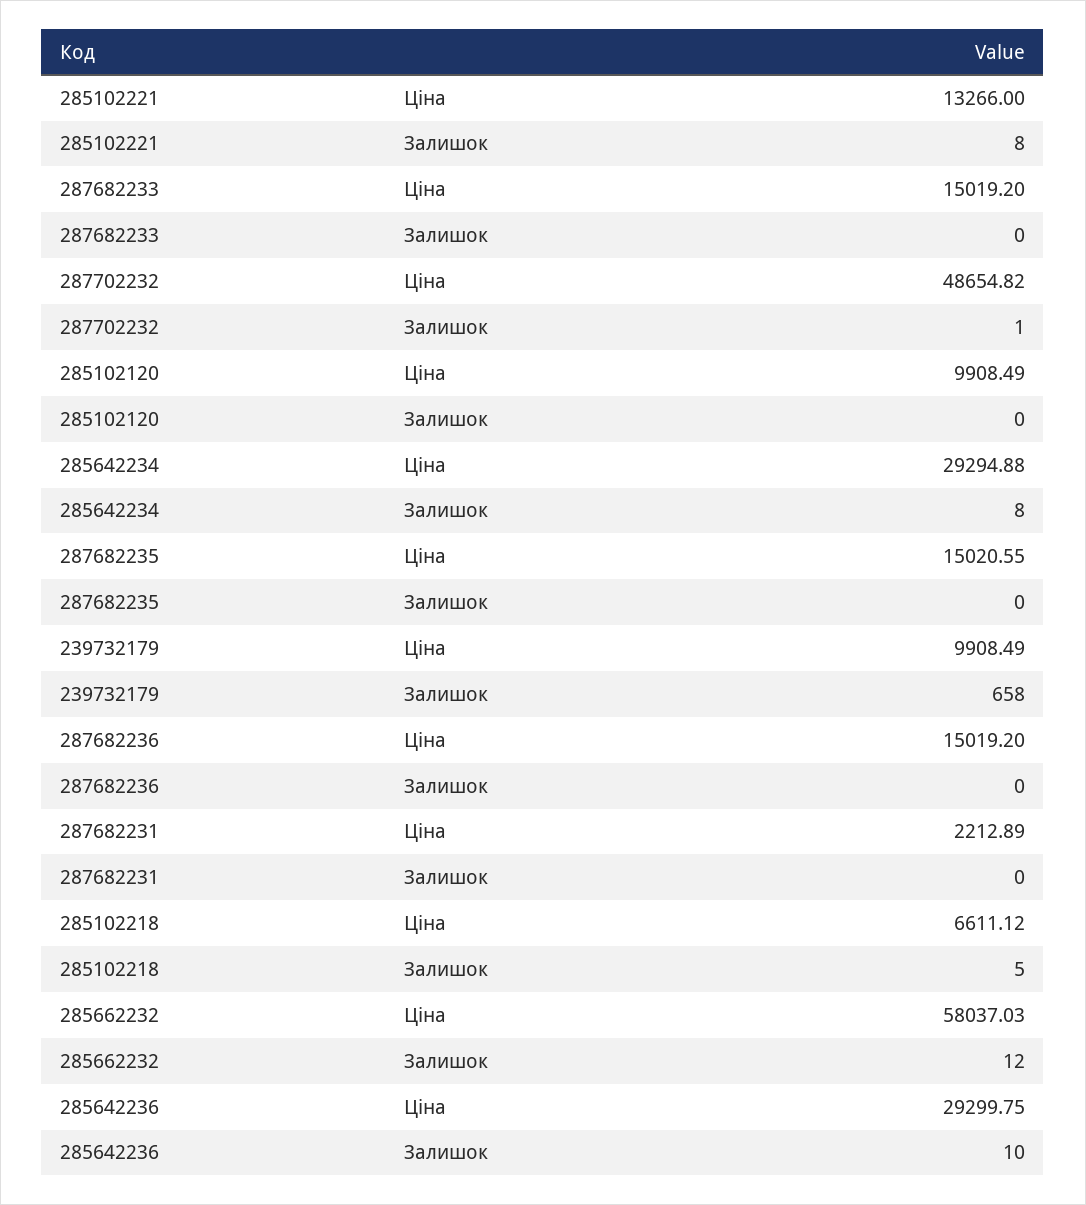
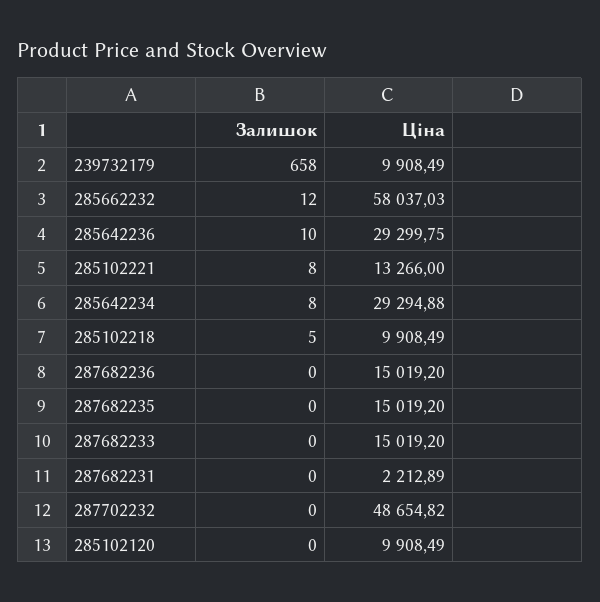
  {
    "285102221": {
      "Ціна": 13266,
      "Залишок": 8
    },
    "287682233": {
      "Ціна": 15019.2,
      "Залишок": 0
    },
    "287702232": {
      "Ціна": 48654.82,
-     "Залишок": 1
+     "Залишок": 0
    },
    "285102120": {
      "Ціна": 9908.49,
      "Залишок": 0
    },
    "285642234": {
      "Ціна": 29294.88,
      "Залишок": 8
    },
    "287682235": {
-     "Ціна": 15020.55,
+     "Ціна": 15019.2,
      "Залишок": 0
    },
    "239732179": {
      "Ціна": 9908.49,
      "Залишок": 658
    },
    "287682236": {
      "Ціна": 15019.2,
      "Залишок": 0
    },
    "287682231": {
      "Ціна": 2212.89,
      "Залишок": 0
    },
    "285102218": {
-     "Ціна": 6611.12,
+     "Ціна": 9908.49,
      "Залишок": 5
    },
    "285662232": {
      "Ціна": 58037.03,
      "Залишок": 12
    },
    "285642236": {
      "Ціна": 29299.75,
      "Залишок": 10
    }
  }

